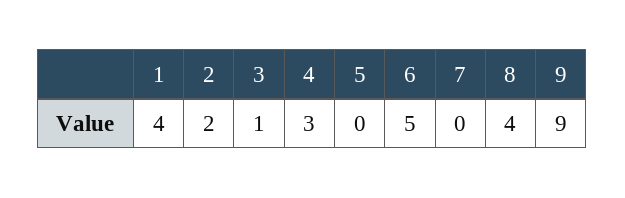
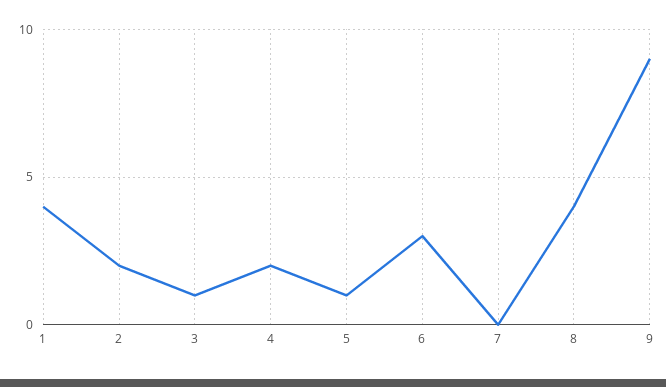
  {
    "1": 4,
    "2": 2,
    "3": 1,
-   "4": 3,
+   "4": 2,
-   "5": 0,
+   "5": 1,
-   "6": 5,
+   "6": 3,
    "7": 0,
    "8": 4,
    "9": 9
  }

